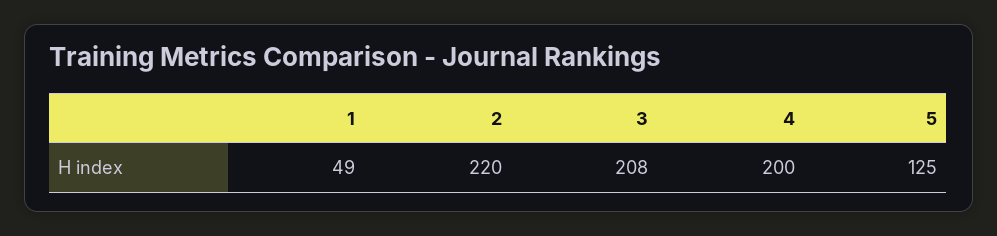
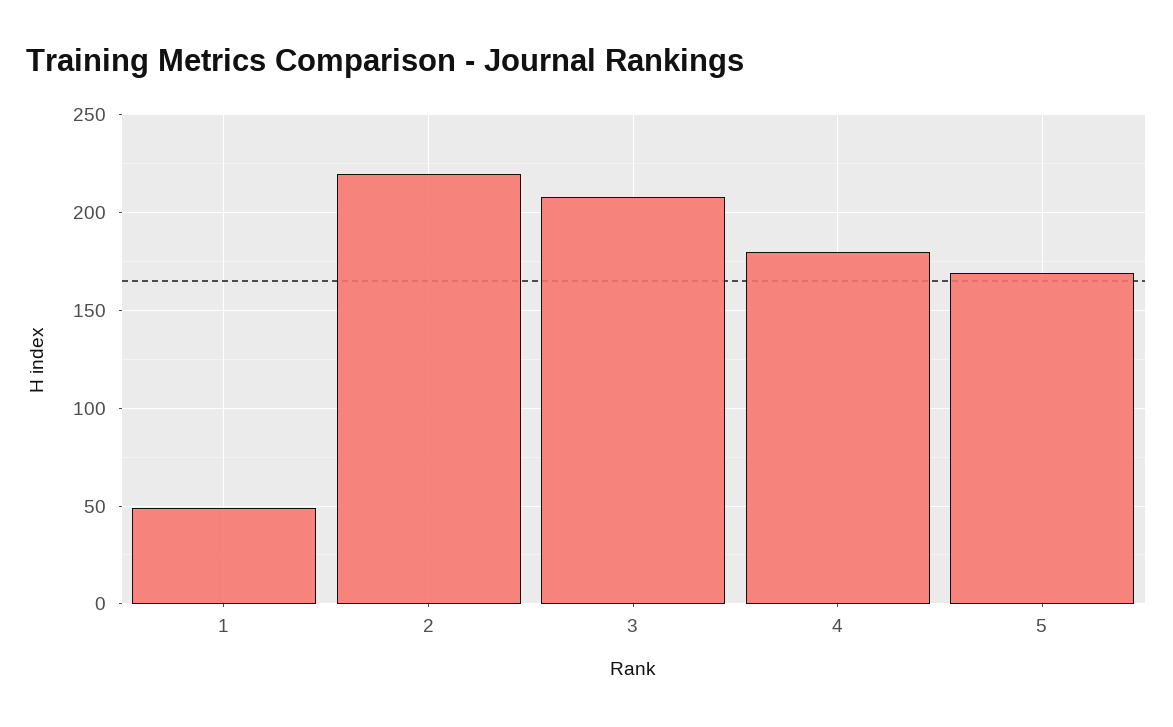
  {
    "1": 49,
    "2": 220,
    "3": 208,
-   "4": 200,
+   "4": 180,
-   "5": 125
+   "5": 170
  }

